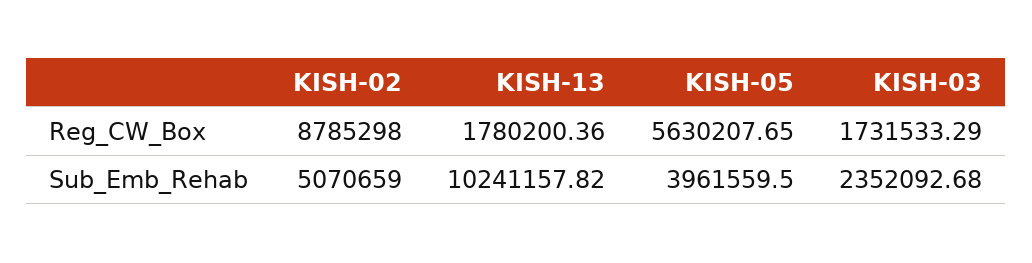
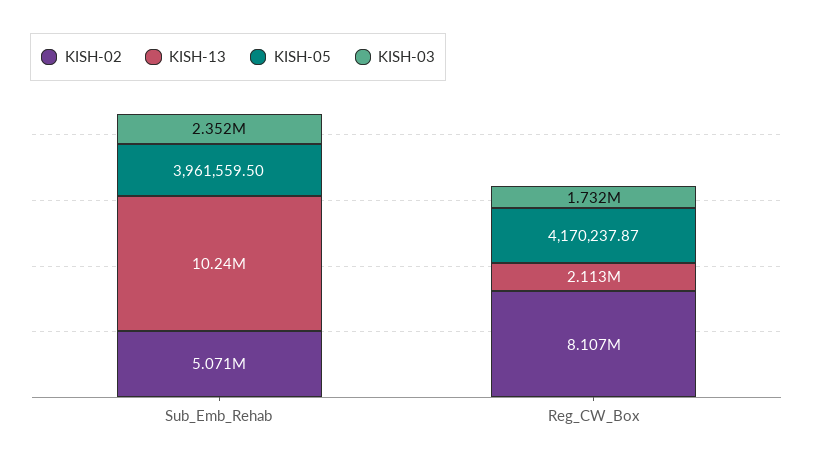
  {
    "KISH-02": {
-     "Reg_CW_Box": 8785298,
+     "Reg_CW_Box": 8107000,
      "Sub_Emb_Rehab": 5070659
    },
    "KISH-13": {
-     "Reg_CW_Box": 1780200.36,
+     "Reg_CW_Box": 2113000,
      "Sub_Emb_Rehab": 10241157.82
    },
    "KISH-05": {
-     "Reg_CW_Box": 5630207.65,
+     "Reg_CW_Box": 4170237.87,
      "Sub_Emb_Rehab": 3961559.5
    },
    "KISH-03": {
      "Reg_CW_Box": 1731533.29,
      "Sub_Emb_Rehab": 2352092.68
    }
  }

